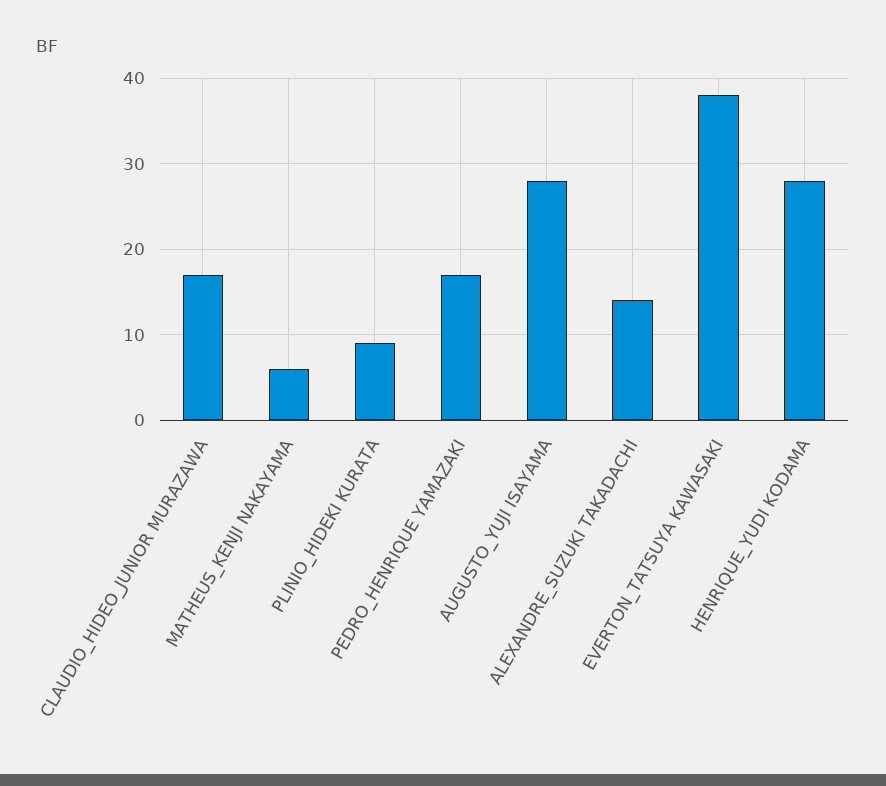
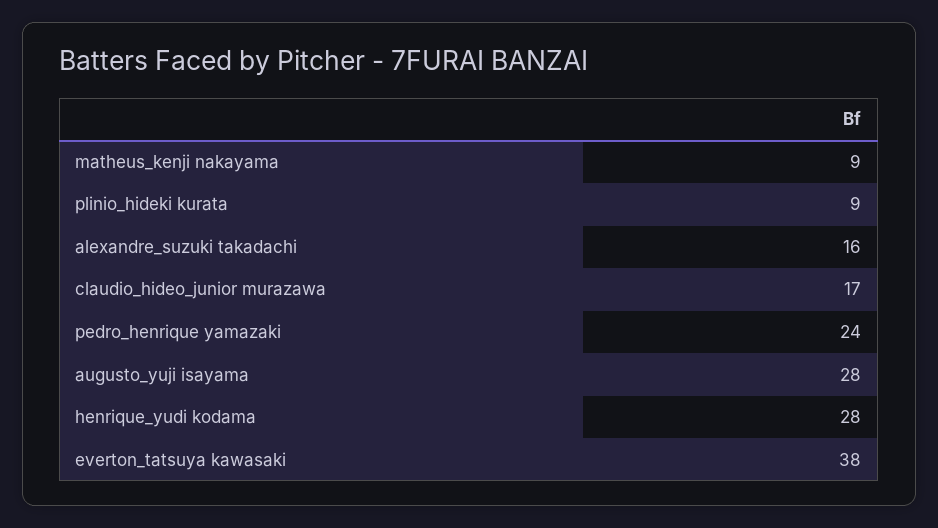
  {
    "CLAUDIO_HIDEO_JUNIOR MURAZAWA": 17,
-   "MATHEUS_KENJI NAKAYAMA": 6,
+   "MATHEUS_KENJI NAKAYAMA": 9,
    "PLINIO_HIDEKI KURATA": 9,
-   "PEDRO_HENRIQUE YAMAZAKI": 17,
+   "PEDRO_HENRIQUE YAMAZAKI": 24,
    "AUGUSTO_YUJI ISAYAMA": 28,
-   "ALEXANDRE_SUZUKI TAKADACHI": 14,
+   "ALEXANDRE_SUZUKI TAKADACHI": 16,
    "EVERTON_TATSUYA KAWASAKI": 38,
    "HENRIQUE_YUDI KODAMA": 28
  }

